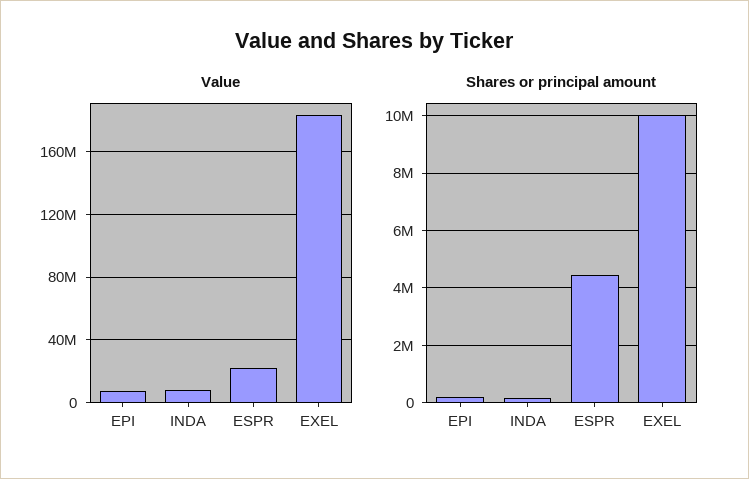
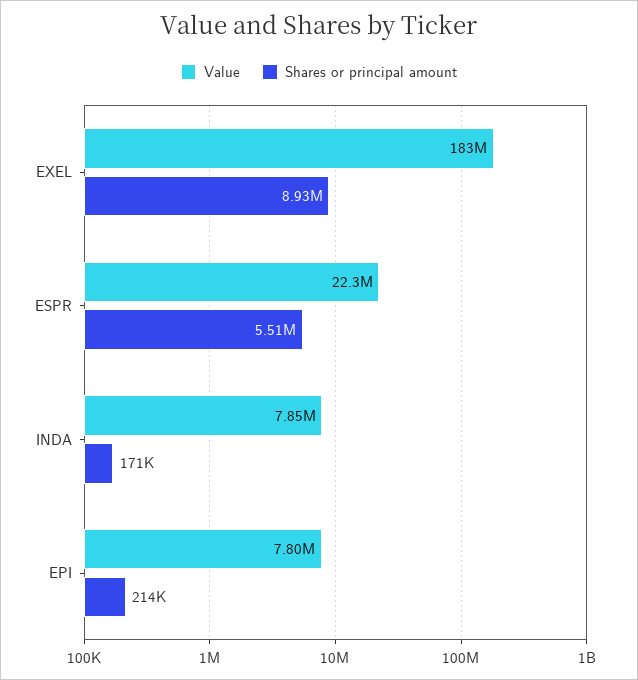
  {
    "Value": {
      "EPI": 7800000,
      "INDA": 7850000,
      "ESPR": 22300000,
      "EXEL": 183000000
    },
    "Shares or principal amount": {
      "EPI": 214000,
      "INDA": 171000,
-     "ESPR": 4500000,
+     "ESPR": 5510000,
-     "EXEL": 10000000
+     "EXEL": 8930000
    }
  }

